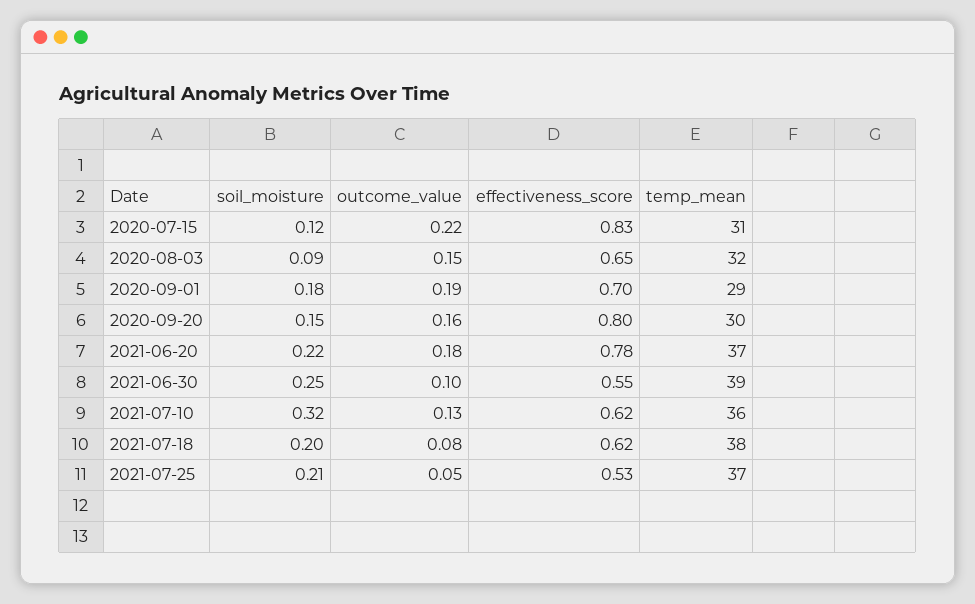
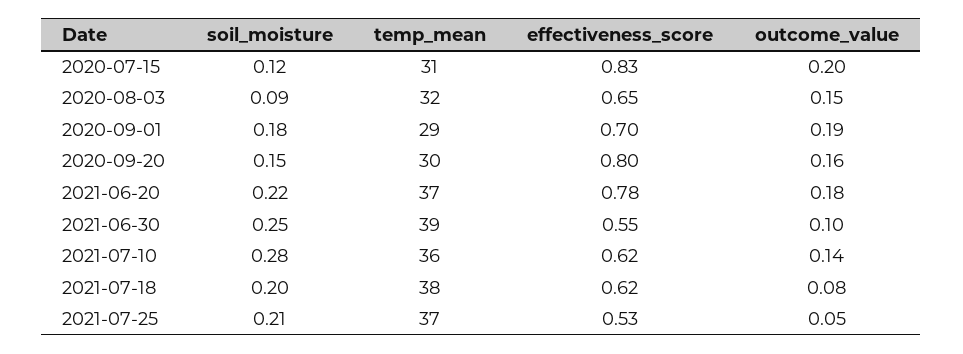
  {
    "soil_moisture": {
      "2020-07-15": 0.12,
      "2020-08-03": 0.09,
      "2020-09-01": 0.18,
      "2020-09-20": 0.15,
      "2021-06-20": 0.22,
      "2021-06-30": 0.25,
-     "2021-07-10": 0.32,
+     "2021-07-10": 0.28,
      "2021-07-18": 0.2,
      "2021-07-25": 0.21
    },
    "outcome_value": {
-     "2020-07-15": 0.22,
+     "2020-07-15": 0.2,
      "2020-08-03": 0.15,
      "2020-09-01": 0.19,
      "2020-09-20": 0.16,
      "2021-06-20": 0.18,
      "2021-06-30": 0.1,
-     "2021-07-10": 0.13,
+     "2021-07-10": 0.14,
      "2021-07-18": 0.08,
      "2021-07-25": 0.05
    },
    "effectiveness_score": {
      "2020-07-15": 0.83,
      "2020-08-03": 0.65,
      "2020-09-01": 0.7,
      "2020-09-20": 0.8,
      "2021-06-20": 0.78,
      "2021-06-30": 0.55,
      "2021-07-10": 0.62,
      "2021-07-18": 0.62,
      "2021-07-25": 0.53
    },
    "temp_mean": {
      "2020-07-15": 31,
      "2020-08-03": 32,
      "2020-09-01": 29,
      "2020-09-20": 30,
      "2021-06-20": 37,
      "2021-06-30": 39,
      "2021-07-10": 36,
      "2021-07-18": 38,
      "2021-07-25": 37
    }
  }

